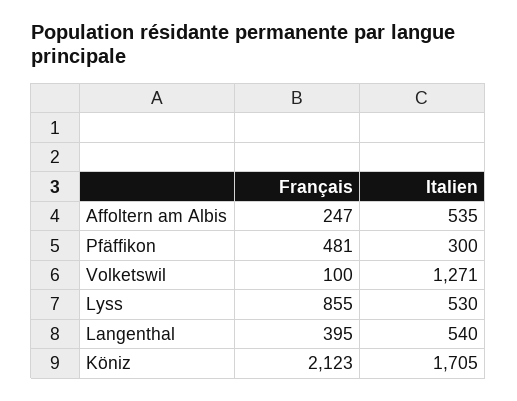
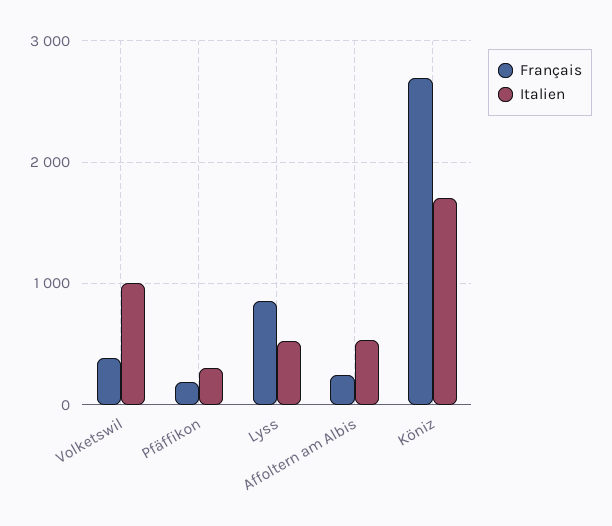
  {
    "Français": {
      "Affoltern am Albis": 247,
-     "Pfäffikon": 481,
+     "Pfäffikon": 200,
-     "Volketswil": 100,
+     "Volketswil": 400,
      "Lyss": 855,
-     "Langenthal": 395,
-     "Köniz": 2123
+     "Köniz": 2700
    },
    "Italien": {
      "Affoltern am Albis": 535,
      "Pfäffikon": 300,
-     "Volketswil": 1271,
+     "Volketswil": 1000,
      "Lyss": 530,
-     "Langenthal": 540,
      "Köniz": 1705
    }
  }

